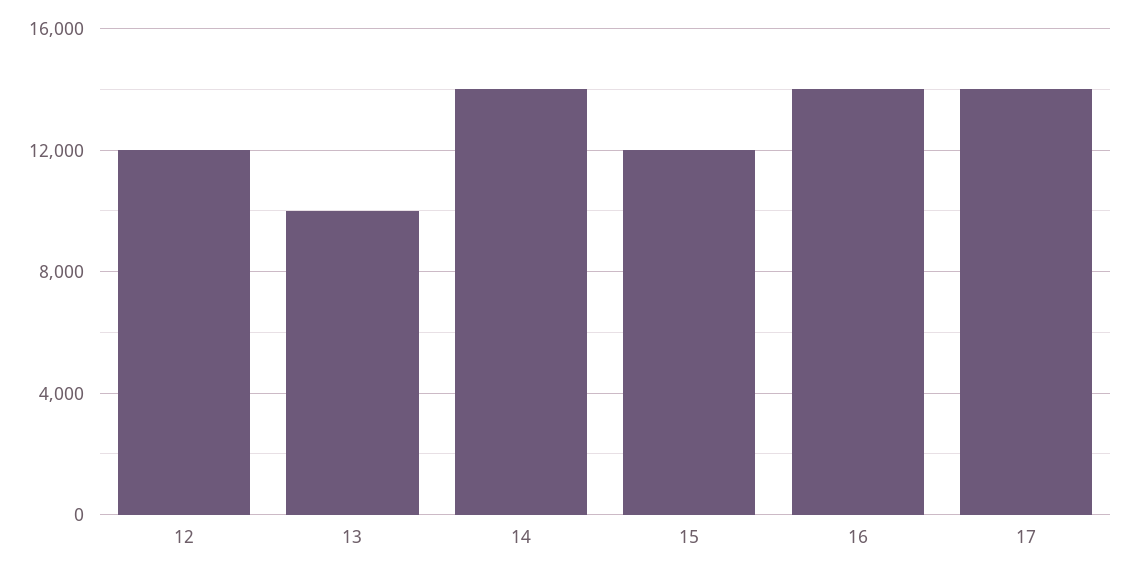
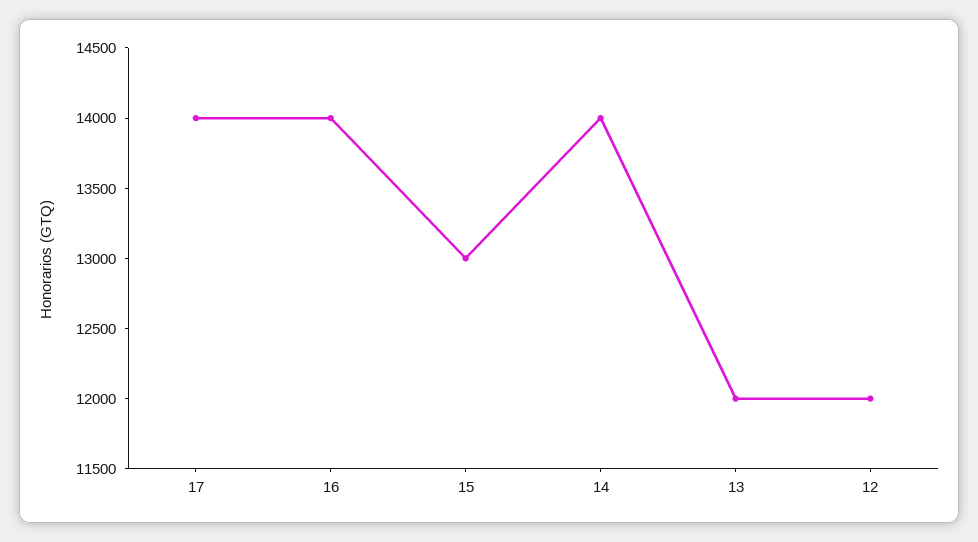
  {
    "12": 12000,
-   "13": 10000,
+   "13": 12000,
    "14": 14000,
-   "15": 12000,
+   "15": 13000,
    "16": 14000,
    "17": 14000
  }

